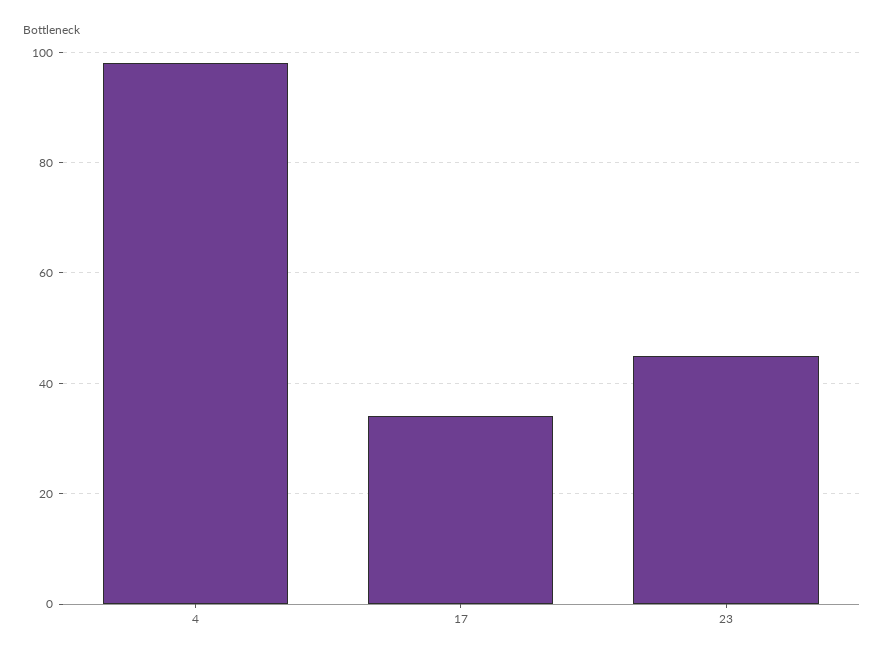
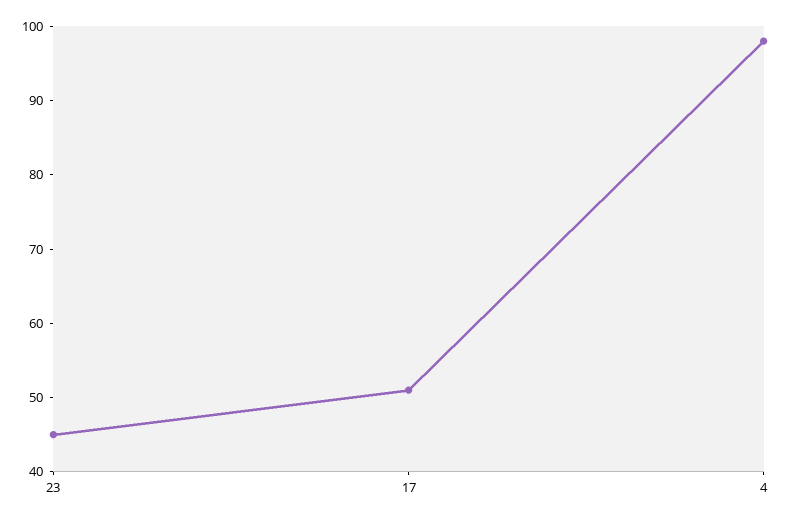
  {
    "4": 100,
-   "17": 35,
+   "17": 50,
    "23": 45
  }

